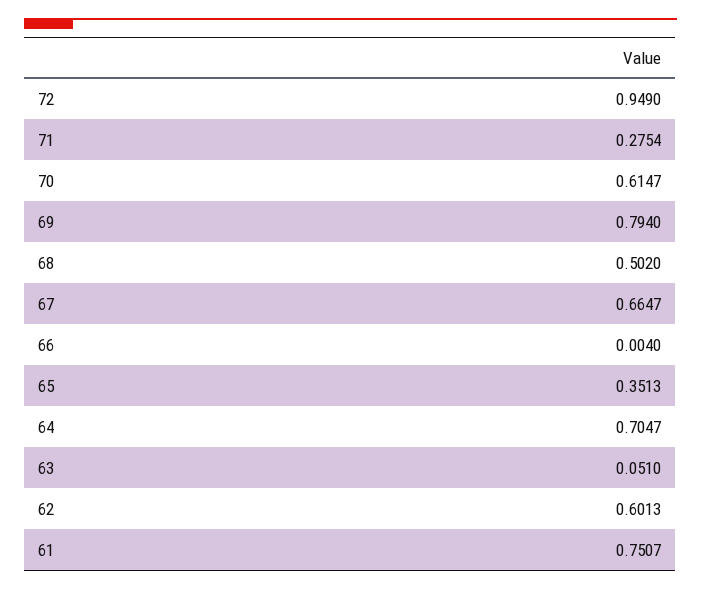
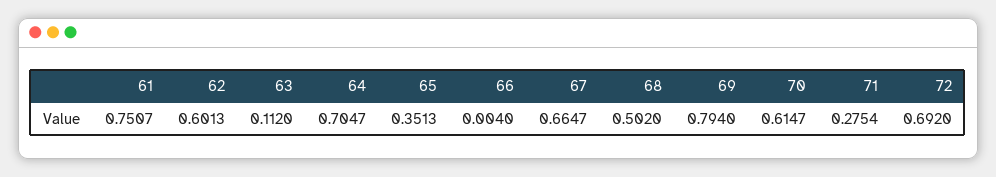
  {
-   "72": 0.949,
+   "72": 0.692,
    "71": 0.2754,
    "70": 0.6147,
    "69": 0.794,
    "68": 0.502,
    "67": 0.6647,
    "66": 0.004,
    "65": 0.3513,
    "64": 0.7047,
-   "63": 0.051,
+   "63": 0.112,
    "62": 0.6013,
    "61": 0.7507
  }

